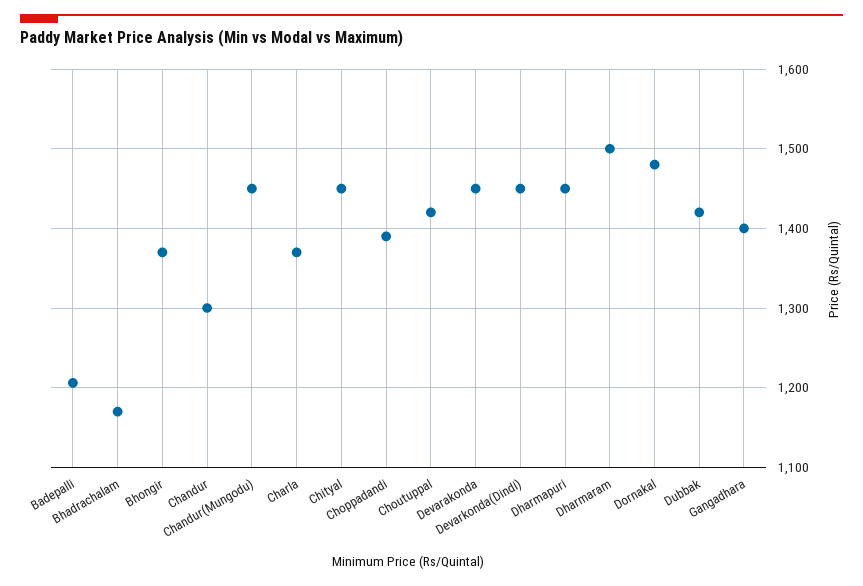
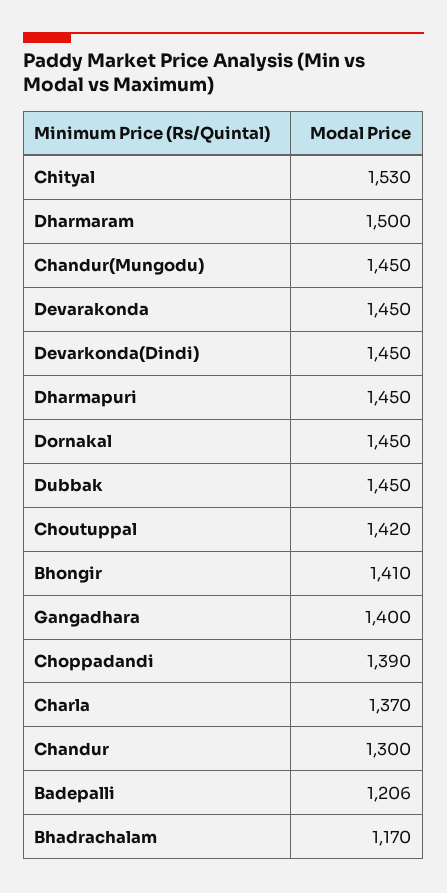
  {
    "Badepalli": 1206,
    "Bhadrachalam": 1170,
-   "Bhongir": 1370,
+   "Bhongir": 1410,
    "Chandur": 1300,
    "Chandur(Mungodu)": 1450,
    "Charla": 1370,
-   "Chityal": 1450,
+   "Chityal": 1530,
    "Choppadandi": 1390,
    "Choutuppal": 1420,
    "Devarakonda": 1450,
    "Devarkonda(Dindi)": 1450,
    "Dharmapuri": 1450,
    "Dharmaram": 1500,
-   "Dornakal": 1480,
+   "Dornakal": 1450,
-   "Dubbak": 1420,
+   "Dubbak": 1450,
    "Gangadhara": 1400
  }

